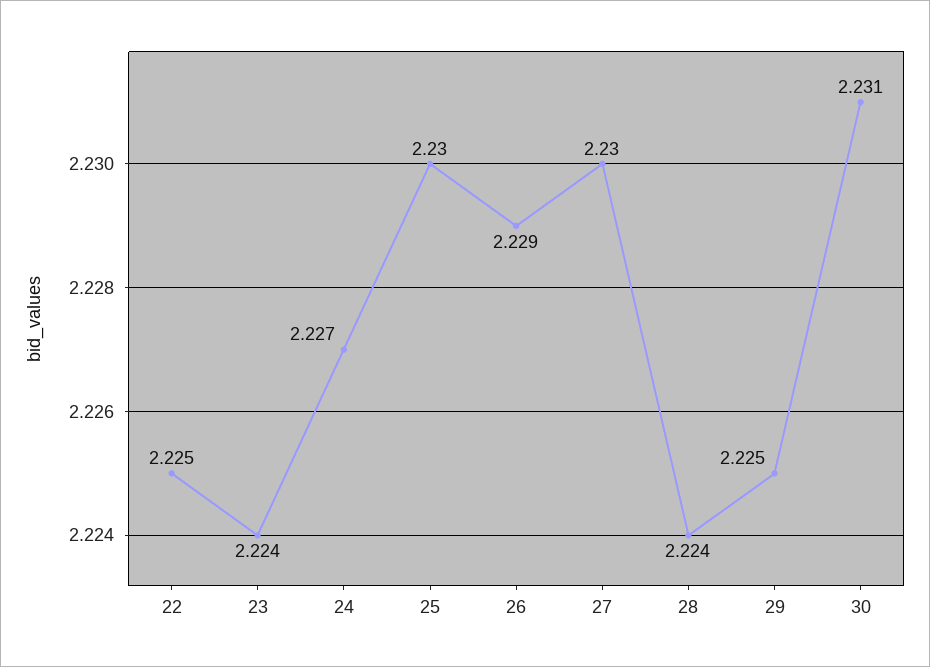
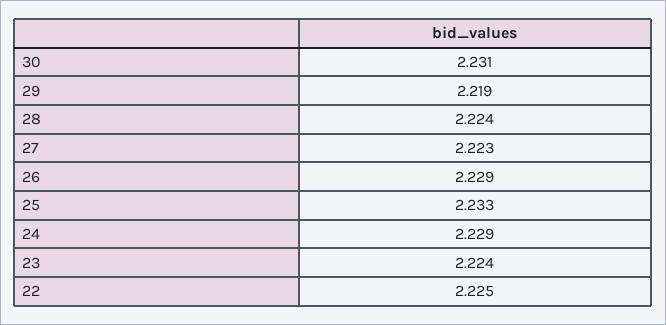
  {
    "22": 2.225,
    "23": 2.224,
-   "24": 2.227,
+   "24": 2.229,
-   "25": 2.23,
+   "25": 2.233,
    "26": 2.229,
-   "27": 2.23,
+   "27": 2.223,
    "28": 2.224,
-   "29": 2.225,
+   "29": 2.219,
    "30": 2.231
  }

